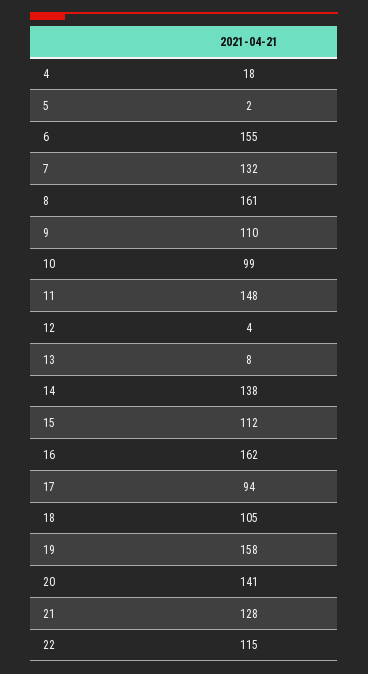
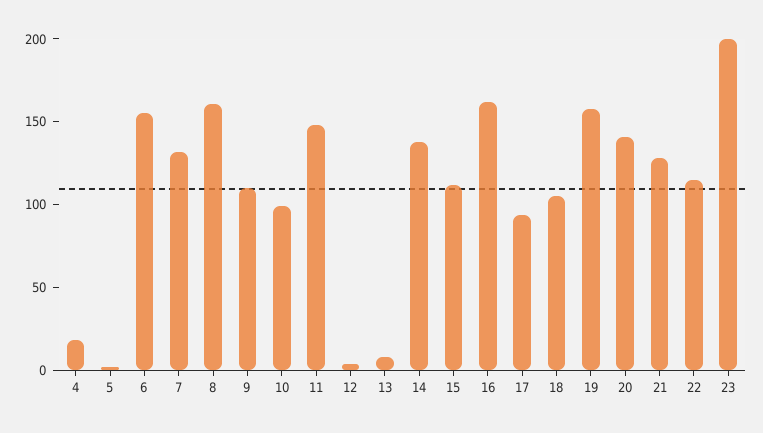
  {
    "4": 18,
    "5": 2,
    "6": 155,
    "7": 132,
    "8": 161,
    "9": 110,
    "10": 99,
    "11": 148,
    "12": 4,
    "13": 8,
    "14": 138,
    "15": 112,
    "16": 162,
    "17": 94,
    "18": 105,
    "19": 158,
    "20": 141,
    "21": 128,
-   "22": 115
+   "22": 115,
+   "23": 200
  }

